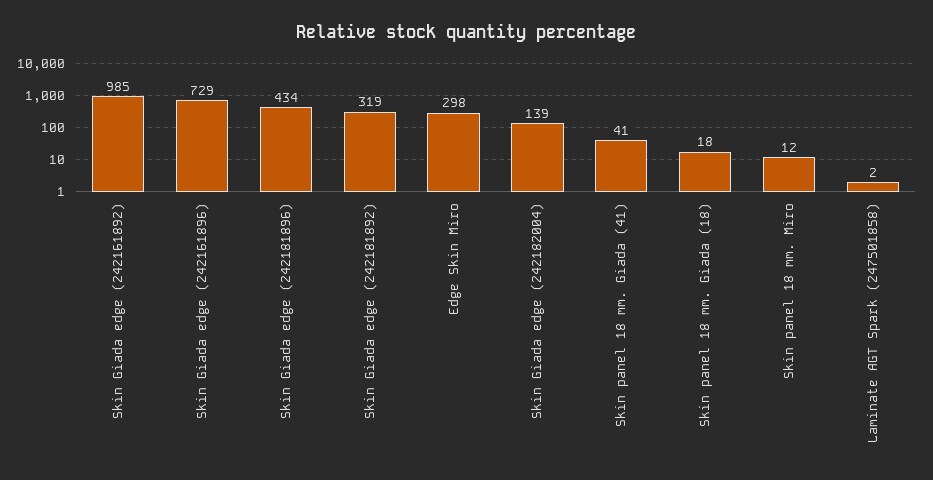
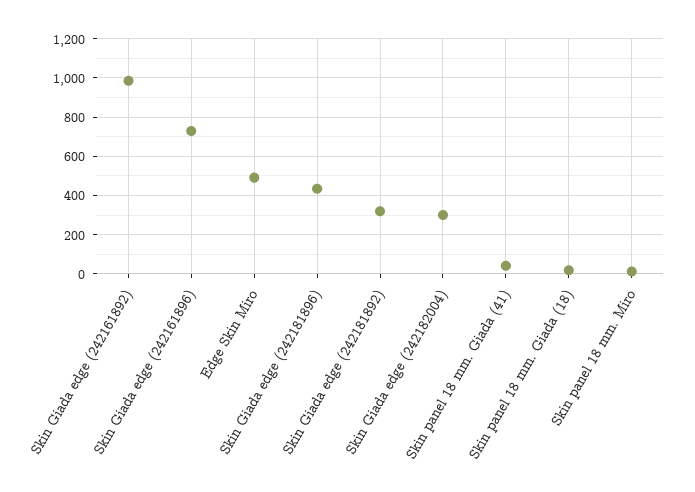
  {
    "Skin Giada edge (242161892)": 985,
    "Skin Giada edge (242161896)": 729,
    "Skin Giada edge (242181896)": 434,
    "Skin Giada edge (242181892)": 319,
-   "Edge Skin Miro": 298,
+   "Edge Skin Miro": 500,
-   "Skin Giada edge (242182004)": 139,
+   "Skin Giada edge (242182004)": 300,
    "Skin panel 18 mm. Giada (41)": 41,
    "Skin panel 18 mm. Giada (18)": 18,
-   "Skin panel 18 mm. Miro": 12,
+   "Skin panel 18 mm. Miro": 12
-   "Laminate AGT Spark (247501858)": 2
  }

